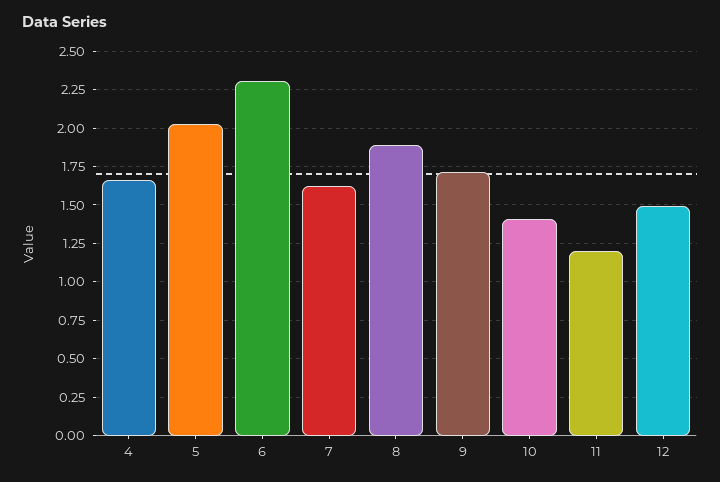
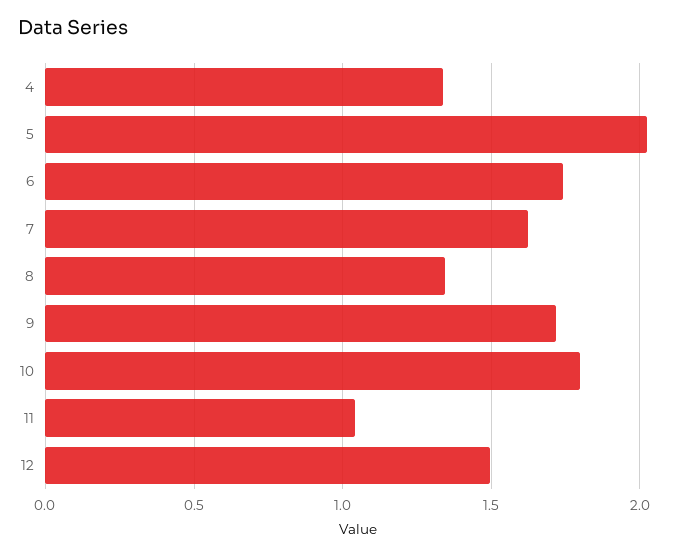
  {
-   "4": 1.65,
+   "4": 1.35,
    "5": 2.05,
-   "6": 2.3,
+   "6": 1.75,
    "7": 1.65,
-   "8": 1.9,
+   "8": 1.35,
    "9": 1.7,
-   "10": 1.4,
+   "10": 1.8,
-   "11": 1.2,
+   "11": 1.05,
    "12": 1.5
  }

